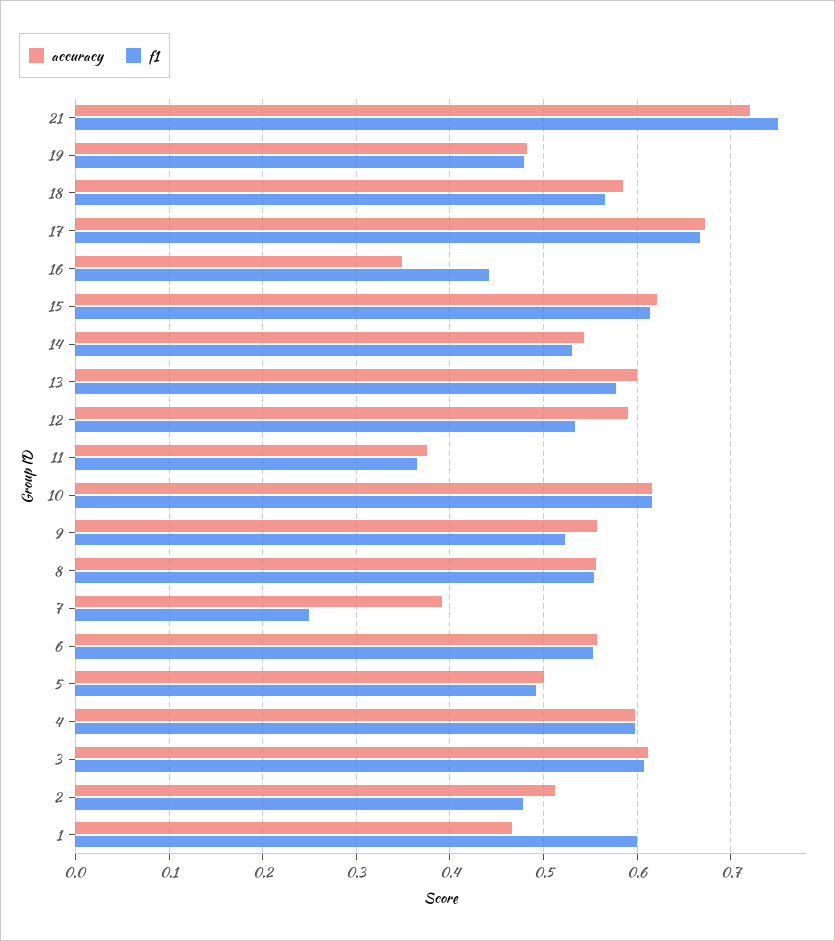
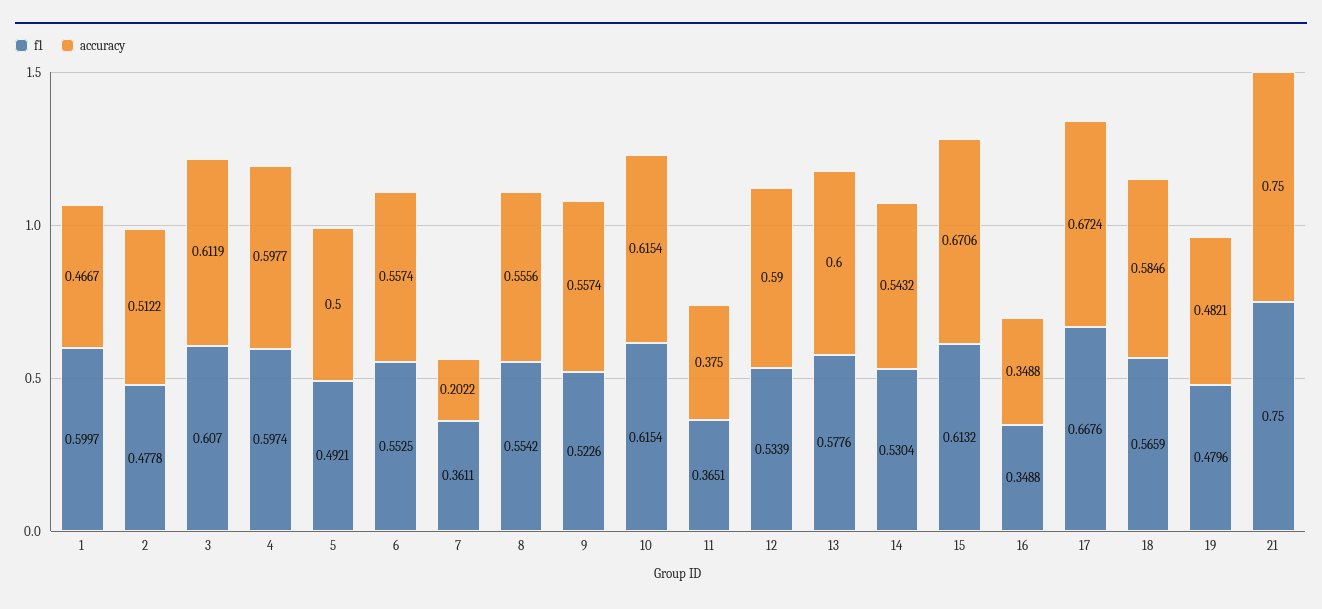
  {
    "accuracy": {
-     "21": 0.72,
+     "21": 0.75,
      "19": 0.4821,
      "18": 0.5846,
      "17": 0.6724,
      "16": 0.3488,
-     "15": 0.62,
+     "15": 0.6706,
      "14": 0.5432,
      "13": 0.6,
      "12": 0.59,
      "11": 0.375,
      "10": 0.6154,
      "9": 0.5574,
      "8": 0.5556,
-     "7": 0.39,
+     "7": 0.2022,
      "6": 0.5574,
      "5": 0.5,
      "4": 0.5977,
      "3": 0.6119,
      "2": 0.5122,
      "1": 0.4667
    },
    "f1": {
      "21": 0.75,
      "19": 0.4796,
      "18": 0.5659,
      "17": 0.6676,
-     "16": 0.44,
+     "16": 0.3488,
      "15": 0.6132,
      "14": 0.5304,
      "13": 0.5776,
      "12": 0.5339,
      "11": 0.3651,
      "10": 0.6154,
      "9": 0.5226,
      "8": 0.5542,
-     "7": 0.25,
+     "7": 0.3611,
      "6": 0.5525,
      "5": 0.4921,
      "4": 0.5974,
      "3": 0.607,
      "2": 0.4778,
      "1": 0.5997
    }
  }

